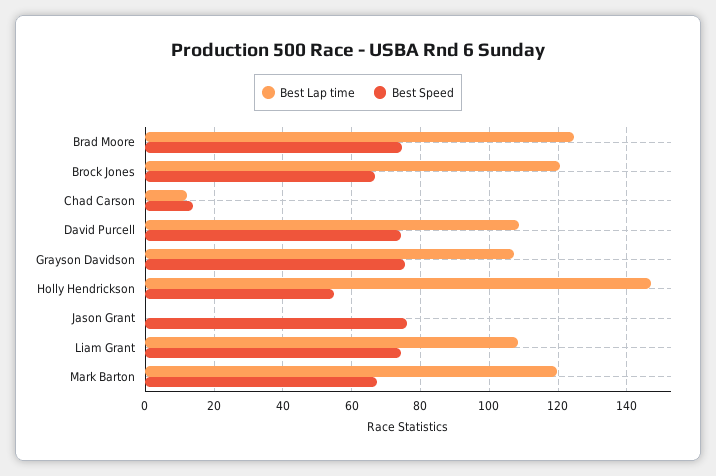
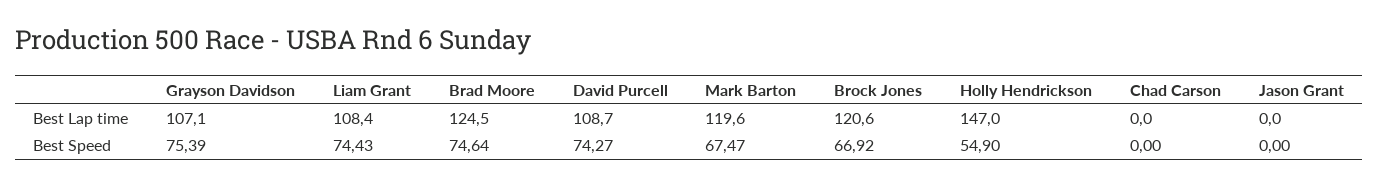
  {
    "Best Lap time": {
      "Brad Moore": 124.5,
      "Brock Jones": 120.6,
-     "Chad Carson": 12,
+     "Chad Carson": 0,
      "David Purcell": 108.7,
      "Grayson Davidson": 107.1,
      "Holly Hendrickson": 147,
      "Jason Grant": 0,
      "Liam Grant": 108.4,
      "Mark Barton": 119.6
    },
    "Best Speed": {
      "Brad Moore": 74.64,
      "Brock Jones": 66.92,
-     "Chad Carson": 14,
+     "Chad Carson": 0,
      "David Purcell": 74.27,
      "Grayson Davidson": 75.39,
      "Holly Hendrickson": 54.9,
-     "Jason Grant": 76,
+     "Jason Grant": 0,
      "Liam Grant": 74.43,
      "Mark Barton": 67.47
    }
  }

